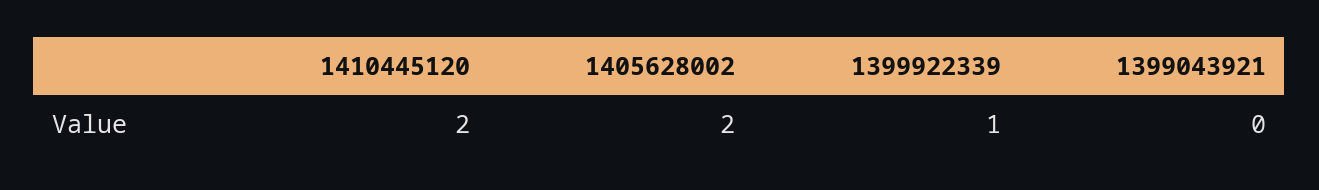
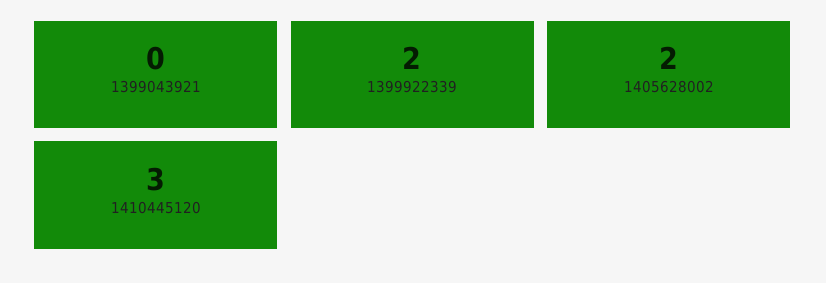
  {
-   "1410445120": 2,
+   "1410445120": 3,
    "1405628002": 2,
-   "1399922339": 1,
+   "1399922339": 2,
    "1399043921": 0
  }

